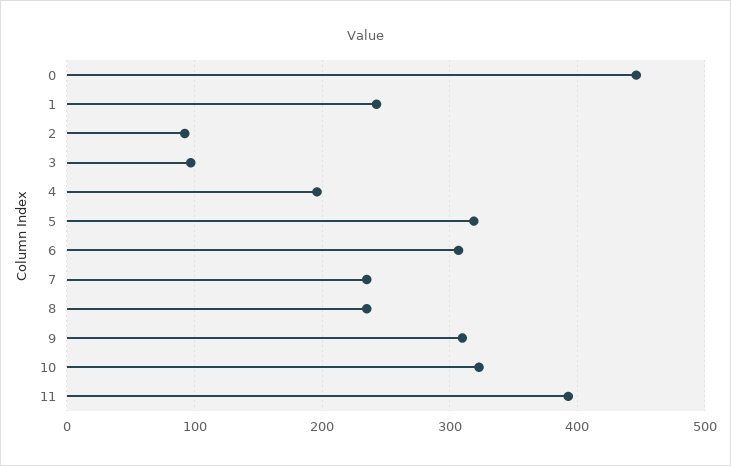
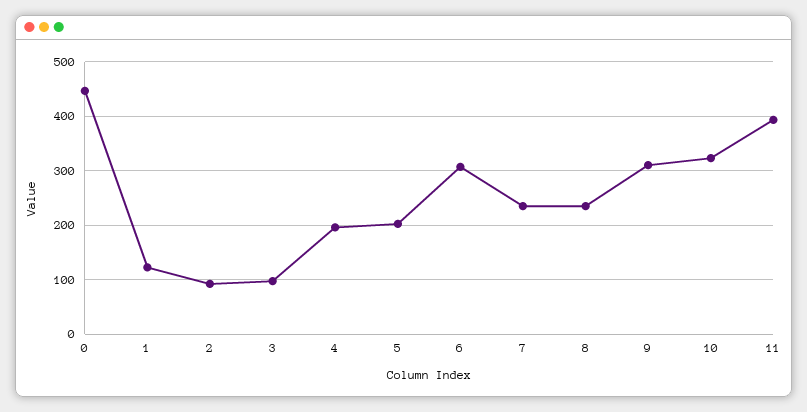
  {
    "0": 450,
-   "1": 240,
+   "1": 120,
    "2": 90,
    "3": 100,
    "4": 200,
-   "5": 320,
+   "5": 200,
    "6": 310,
    "7": 240,
    "8": 240,
    "9": 310,
    "10": 320,
    "11": 390
  }

